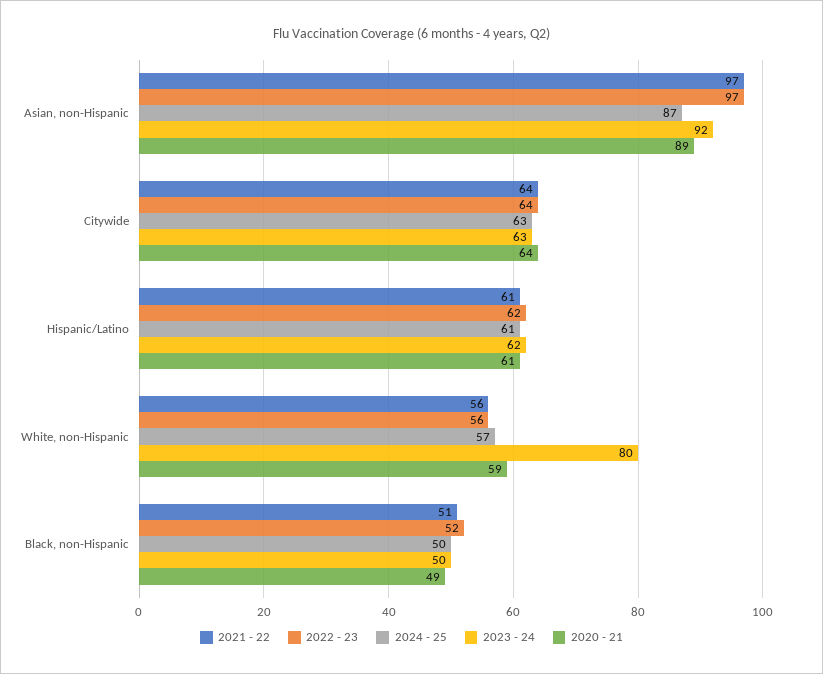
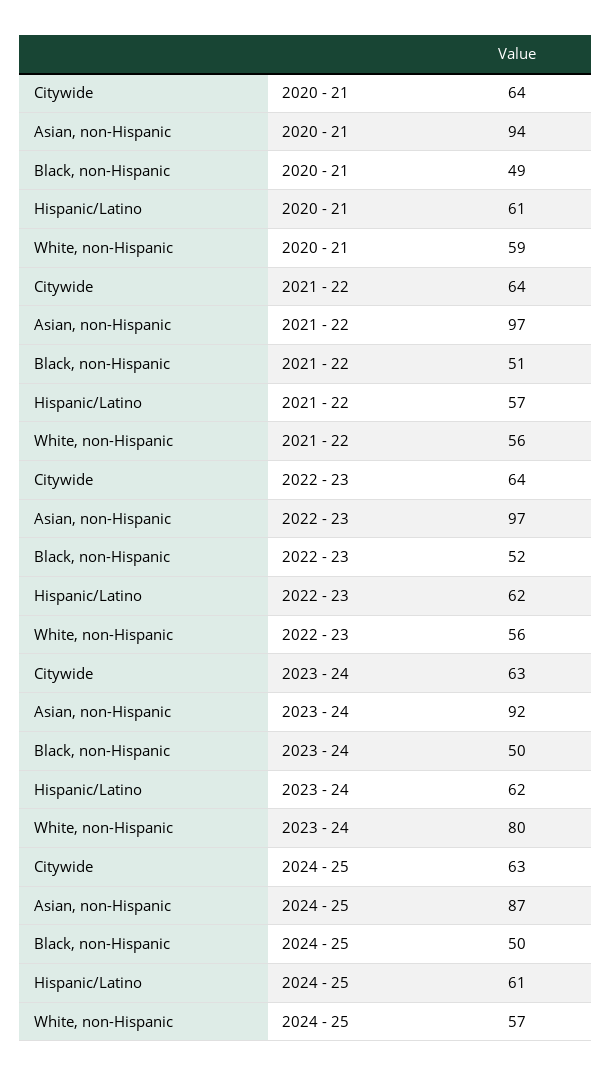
  {
    "2021 - 22": {
      "Asian, non-Hispanic": 97,
      "Citywide": 64,
-     "Hispanic/Latino": 61,
+     "Hispanic/Latino": 57,
      "White, non-Hispanic": 56,
      "Black, non-Hispanic": 51
    },
    "2022 - 23": {
      "Asian, non-Hispanic": 97,
      "Citywide": 64,
      "Hispanic/Latino": 62,
      "White, non-Hispanic": 56,
      "Black, non-Hispanic": 52
    },
    "2024 - 25": {
      "Asian, non-Hispanic": 87,
      "Citywide": 63,
      "Hispanic/Latino": 61,
      "White, non-Hispanic": 57,
      "Black, non-Hispanic": 50
    },
    "2023 - 24": {
      "Asian, non-Hispanic": 92,
      "Citywide": 63,
      "Hispanic/Latino": 62,
      "White, non-Hispanic": 80,
      "Black, non-Hispanic": 50
    },
    "2020 - 21": {
-     "Asian, non-Hispanic": 89,
+     "Asian, non-Hispanic": 94,
      "Citywide": 64,
      "Hispanic/Latino": 61,
      "White, non-Hispanic": 59,
      "Black, non-Hispanic": 49
    }
  }

